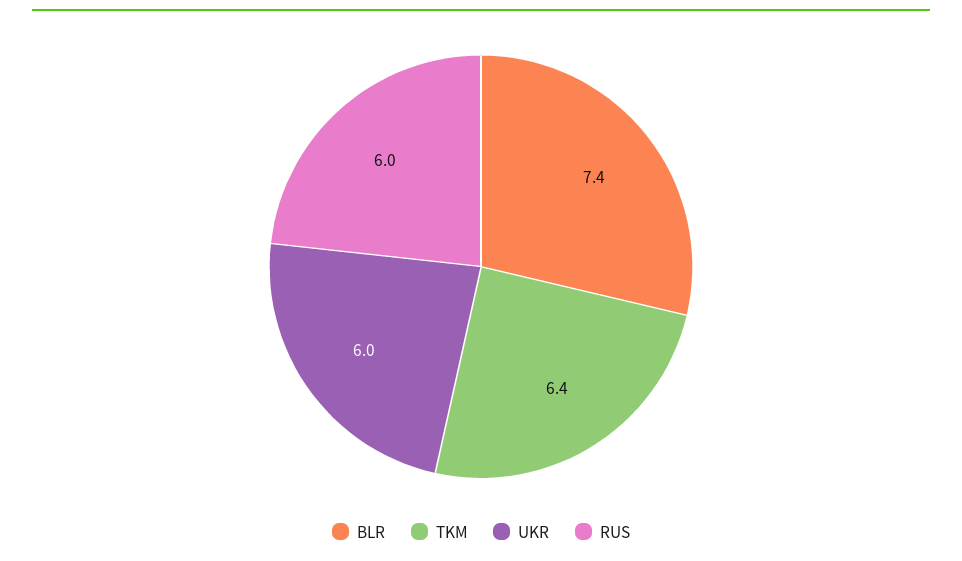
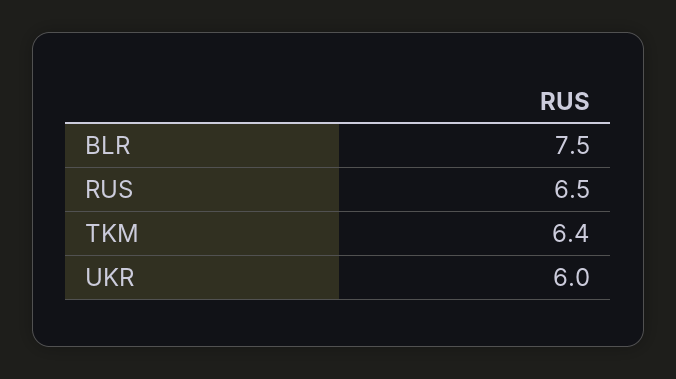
  {
-   "BLR": 7.4,
+   "BLR": 7.5,
    "TKM": 6.4,
    "UKR": 6,
-   "RUS": 6
+   "RUS": 6.5
  }

